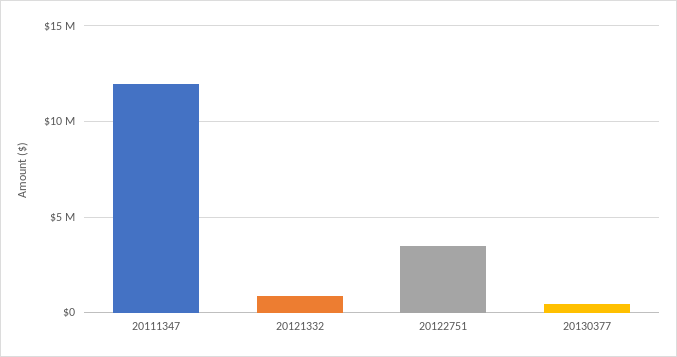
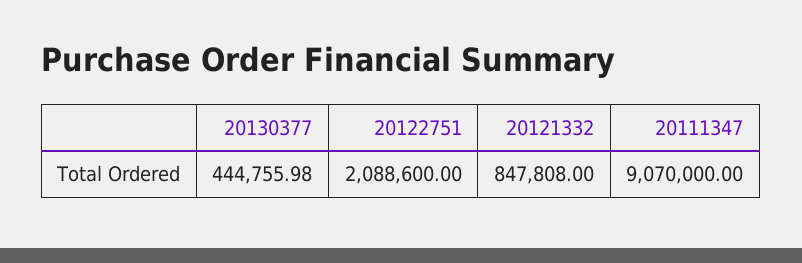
  {
-   "20111347": 12000000,
+   "20111347": 9070000,
    "20121332": 847808,
-   "20122751": 3500000,
+   "20122751": 2088600,
    "20130377": 444755.98
  }

